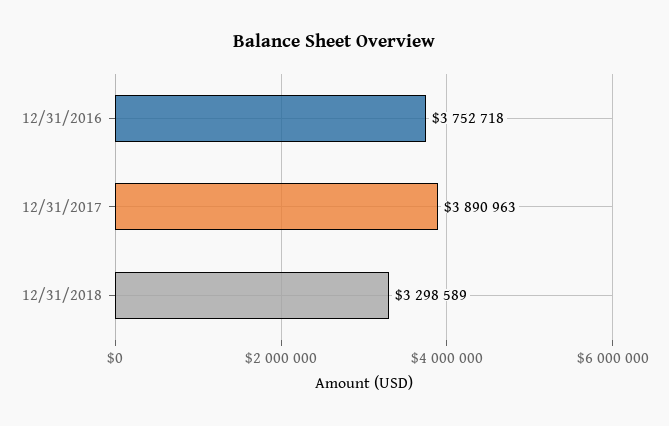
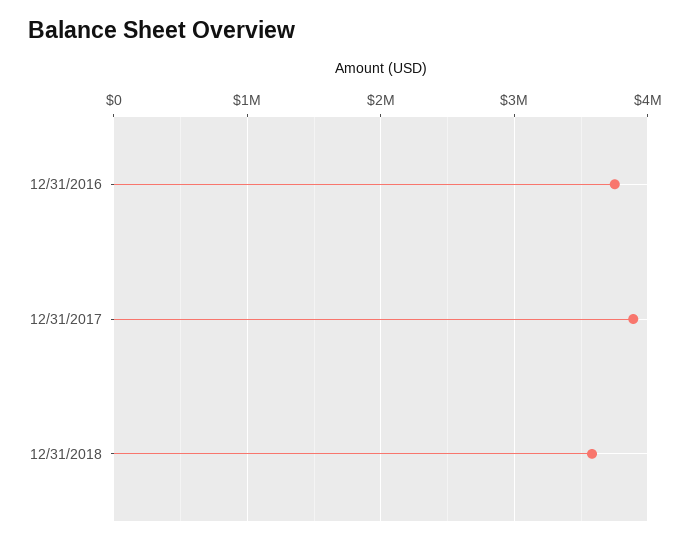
  {
    "12/31/2016": 3752718,
    "12/31/2017": 3890963,
-   "12/31/2018": 3298589
+   "12/31/2018": 3600000
  }

